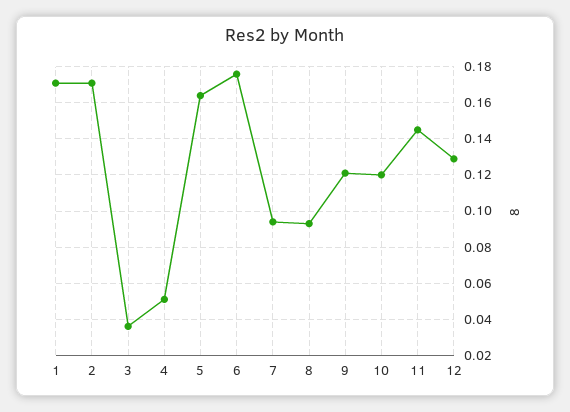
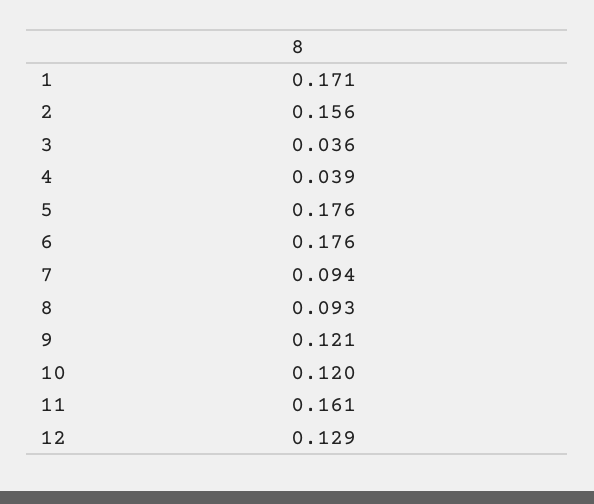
  {
    "1": 0.171,
-   "2": 0.17,
+   "2": 0.156,
    "3": 0.036,
-   "4": 0.05,
+   "4": 0.039,
-   "5": 0.165,
+   "5": 0.176,
    "6": 0.176,
    "7": 0.094,
    "8": 0.093,
    "9": 0.121,
    "10": 0.12,
-   "11": 0.145,
+   "11": 0.161,
    "12": 0.129
  }

